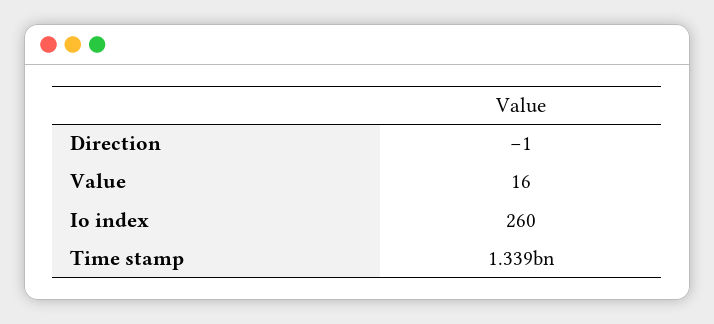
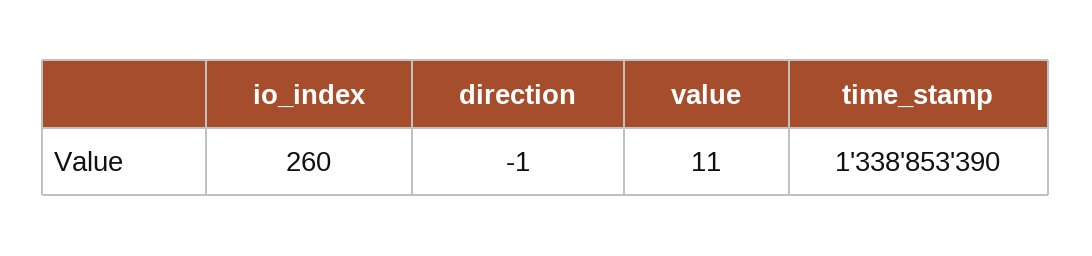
  {
    "Direction": -1,
-   "Value": 16,
+   "Value": 11,
    "Io index": 260,
    "Time stamp": 1338853390
  }

